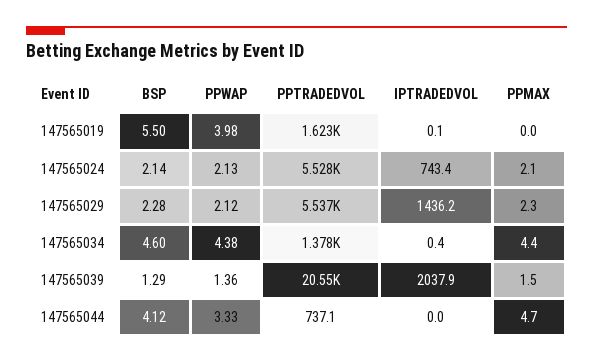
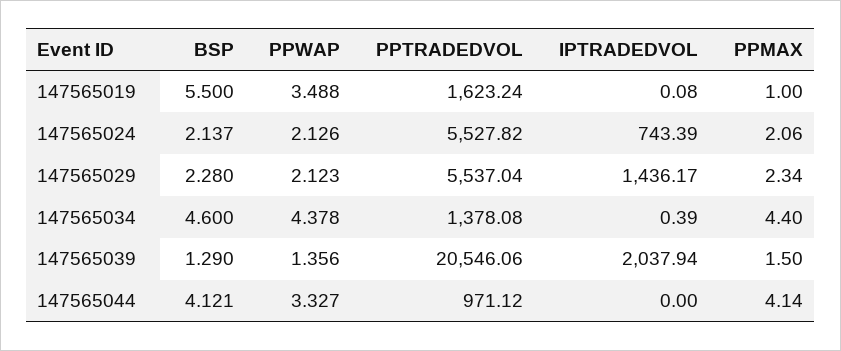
  {
    "BSP": {
      "147565019": 5.5,
      "147565024": 2.137,
      "147565029": 2.28,
      "147565034": 4.6,
      "147565039": 1.29,
      "147565044": 4.121
    },
    "PPWAP": {
-     "147565019": 3.98,
+     "147565019": 3.488,
      "147565024": 2.126,
      "147565029": 2.123,
      "147565034": 4.378,
      "147565039": 1.356,
      "147565044": 3.327
    },
    "PPTRADEDVOL": {
      "147565019": 1623.24,
      "147565024": 5527.82,
      "147565029": 5537.04,
      "147565034": 1378.08,
      "147565039": 20546.06,
-     "147565044": 737.1
+     "147565044": 971.12
    },
    "IPTRADEDVOL": {
      "147565019": 0.08,
      "147565024": 743.39,
      "147565029": 1436.17,
      "147565034": 0.39,
      "147565039": 2037.94,
      "147565044": 0
    },
    "PPMAX": {
-     "147565019": 0,
+     "147565019": 1,
      "147565024": 2.06,
      "147565029": 2.34,
      "147565034": 4.4,
      "147565039": 1.5,
-     "147565044": 4.7
+     "147565044": 4.14
    }
  }

